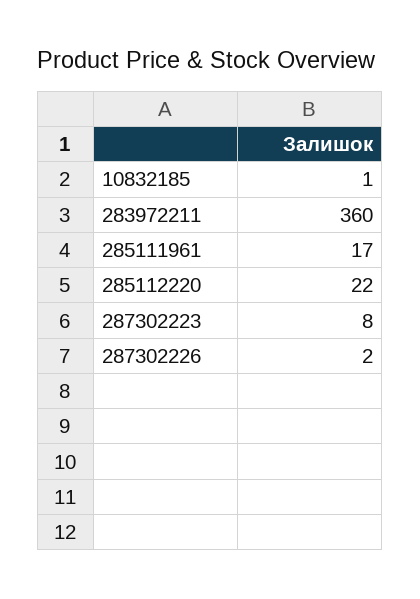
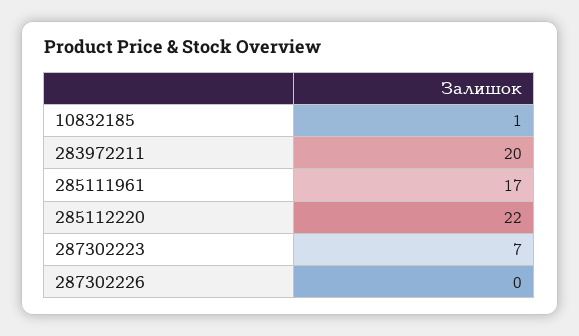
  {
    "10832185": 1,
-   "283972211": 360,
+   "283972211": 20,
    "285111961": 17,
    "285112220": 22,
-   "287302223": 8,
+   "287302223": 7,
-   "287302226": 2
+   "287302226": 0
  }

